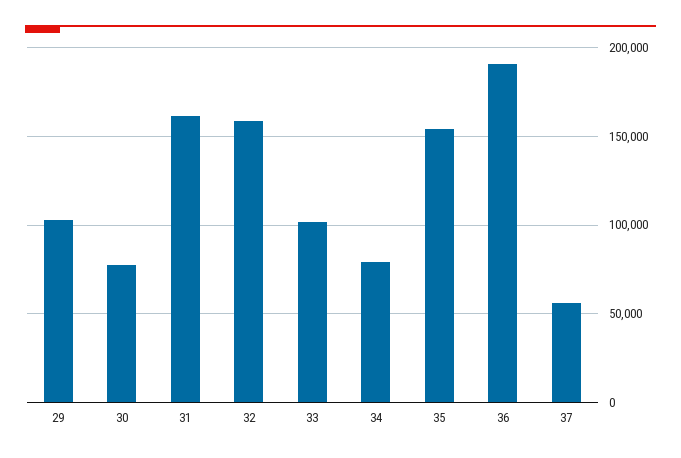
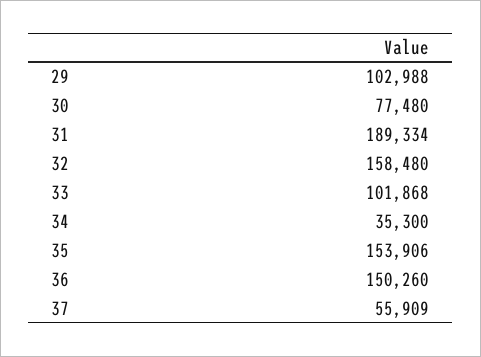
  {
    "29": 102988,
    "30": 77480,
-   "31": 160000,
+   "31": 189334,
    "32": 158480,
    "33": 101868,
-   "34": 80000,
+   "34": 35300,
    "35": 153906,
-   "36": 190000,
+   "36": 150260,
    "37": 55909
  }

